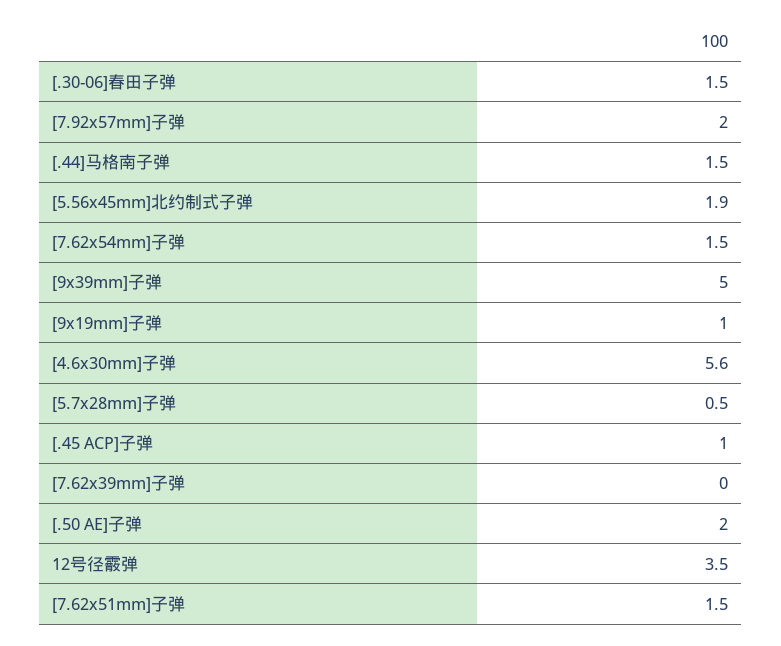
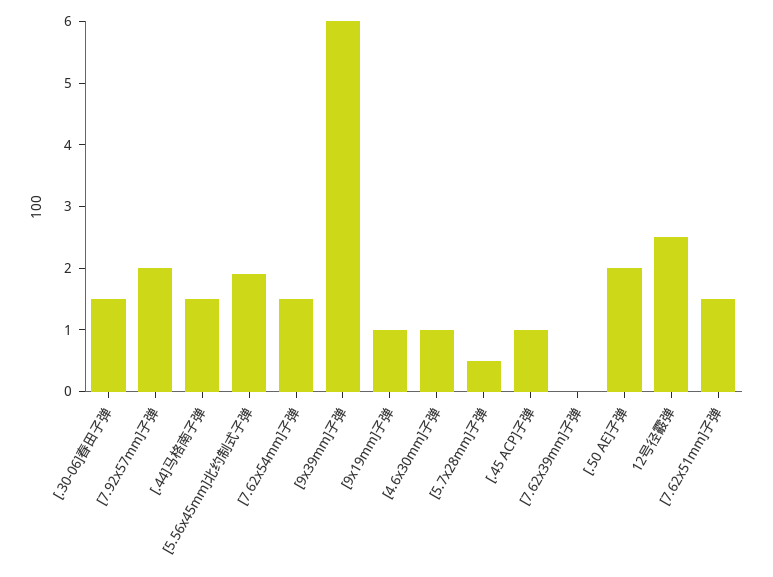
  {
    "[.30-06]春田子弹": 1.5,
    "[7.92x57mm]子弹": 2,
    "[.44]马格南子弹": 1.5,
    "[5.56x45mm]北约制式子弹": 1.9,
    "[7.62x54mm]子弹": 1.5,
-   "[9x39mm]子弹": 5,
+   "[9x39mm]子弹": 6,
    "[9x19mm]子弹": 1,
-   "[4.6x30mm]子弹": 5.6,
+   "[4.6x30mm]子弹": 1,
    "[5.7x28mm]子弹": 0.5,
    "[.45 ACP]子弹": 1,
    "[7.62x39mm]子弹": 0,
    "[.50 AE]子弹": 2,
-   "12号径霰弹": 3.5,
+   "12号径霰弹": 2.5,
    "[7.62x51mm]子弹": 1.5
  }

